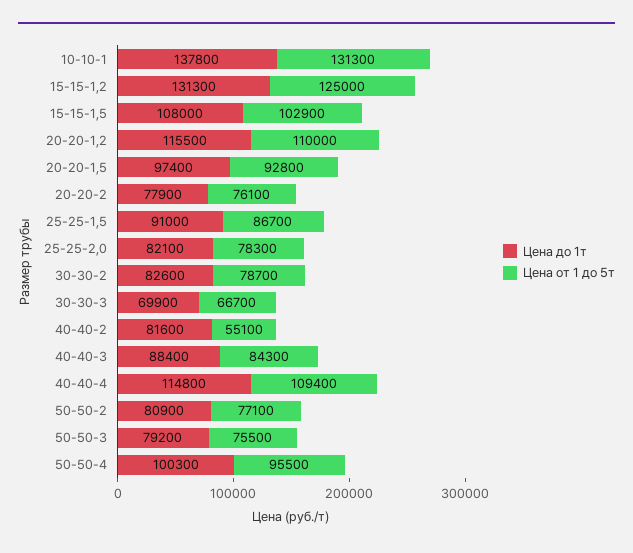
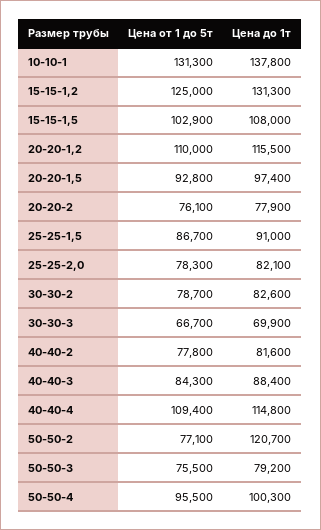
  {
    "Цена до 1т": {
      "10-10-1": 137800,
      "15-15-1,2": 131300,
      "15-15-1,5": 108000,
      "20-20-1,2": 115500,
      "20-20-1,5": 97400,
      "20-20-2": 77900,
      "25-25-1,5": 91000,
      "25-25-2,0": 82100,
      "30-30-2": 82600,
      "30-30-3": 69900,
      "40-40-2": 81600,
      "40-40-3": 88400,
      "40-40-4": 114800,
-     "50-50-2": 80900,
+     "50-50-2": 120700,
      "50-50-3": 79200,
      "50-50-4": 100300
    },
    "Цена от 1 до 5т": {
      "10-10-1": 131300,
      "15-15-1,2": 125000,
      "15-15-1,5": 102900,
      "20-20-1,2": 110000,
      "20-20-1,5": 92800,
      "20-20-2": 76100,
      "25-25-1,5": 86700,
      "25-25-2,0": 78300,
      "30-30-2": 78700,
      "30-30-3": 66700,
-     "40-40-2": 55100,
+     "40-40-2": 77800,
      "40-40-3": 84300,
      "40-40-4": 109400,
      "50-50-2": 77100,
      "50-50-3": 75500,
      "50-50-4": 95500
    }
  }

